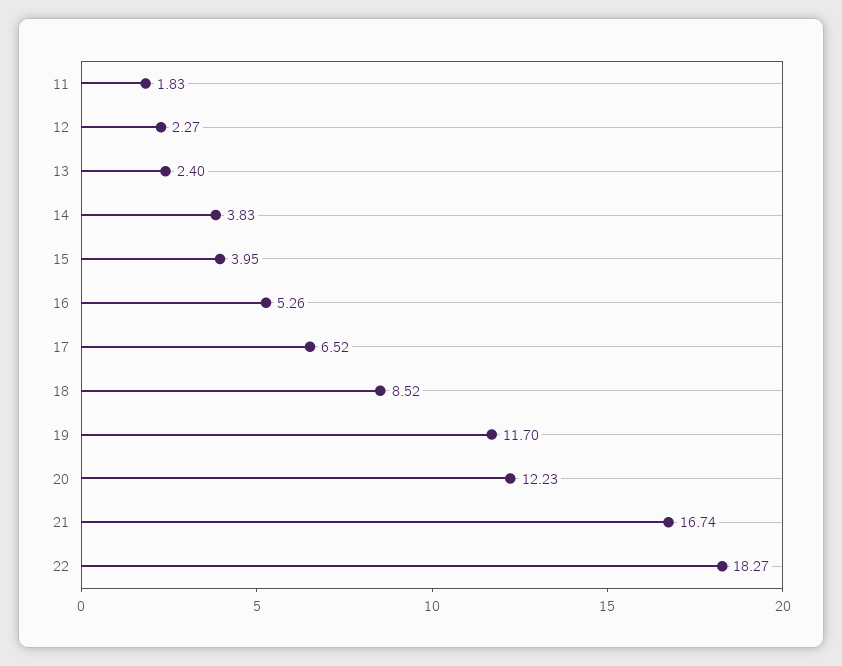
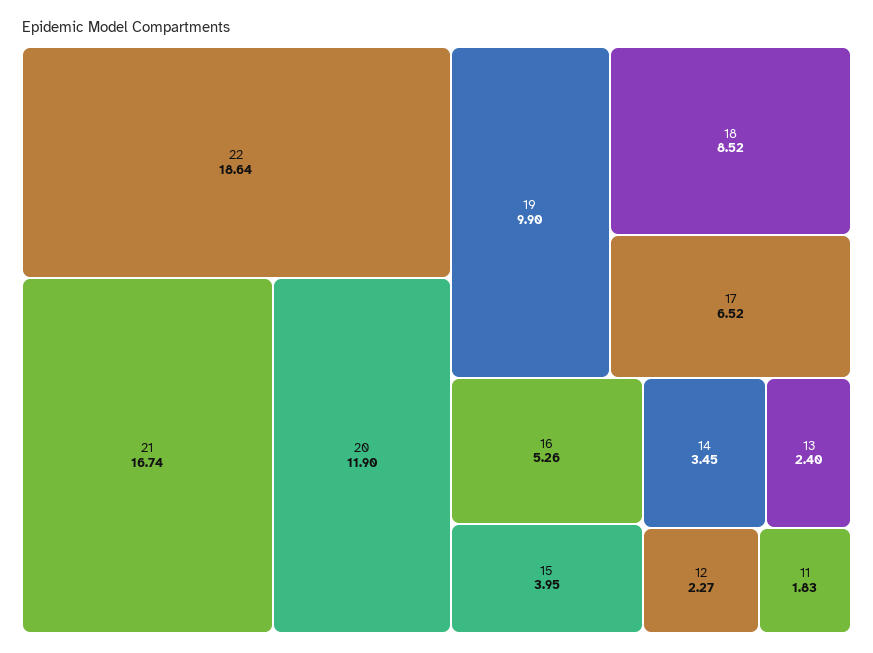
  {
    "11": 1.83,
    "12": 2.27,
    "13": 2.4,
-   "14": 3.83,
+   "14": 3.45,
    "15": 3.95,
    "16": 5.26,
    "17": 6.52,
    "18": 8.52,
-   "19": 11.7,
+   "19": 9.9,
-   "20": 12.23,
+   "20": 11.9,
    "21": 16.74,
-   "22": 18.27
+   "22": 18.64
  }

